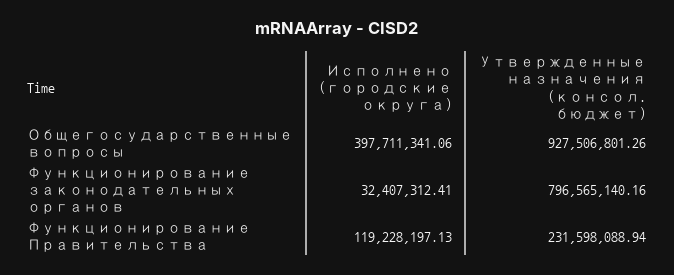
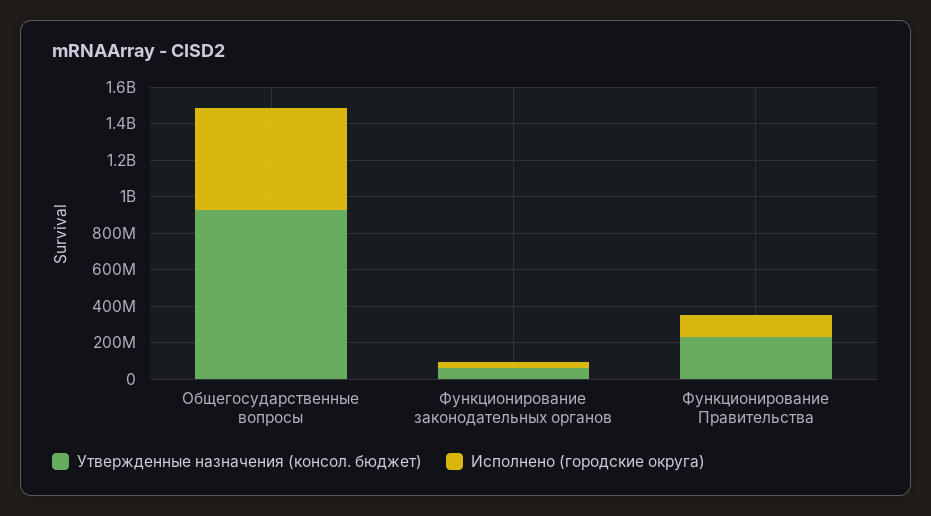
  {
    "Исполнено (городские округа)": {
-     "Общегосударственные вопросы": 397711341.06,
+     "Общегосударственные вопросы": 550000000,
      "Функционирование законодательных органов": 32407312.41,
      "Функционирование Правительства": 119228197.13
    },
    "Утвержденные назначения (консол. бюджет)": {
      "Общегосударственные вопросы": 927506801.26,
-     "Функционирование законодательных органов": 796565140.16,
+     "Функционирование законодательных органов": 50000000,
      "Функционирование Правительства": 231598088.94
    }
  }

